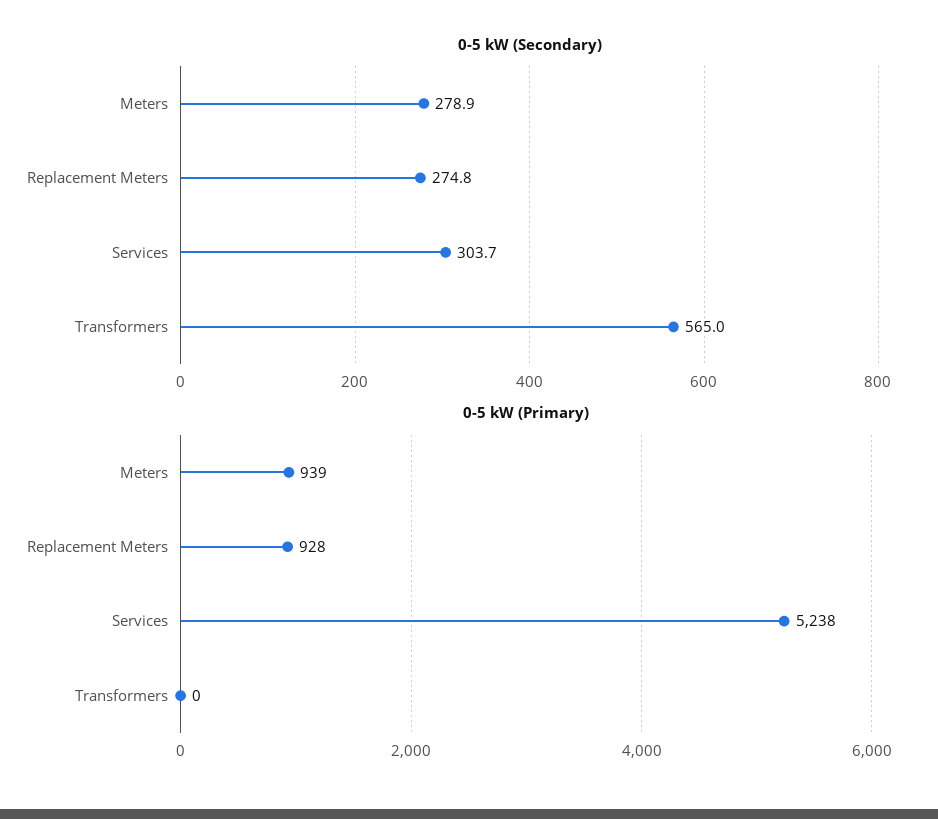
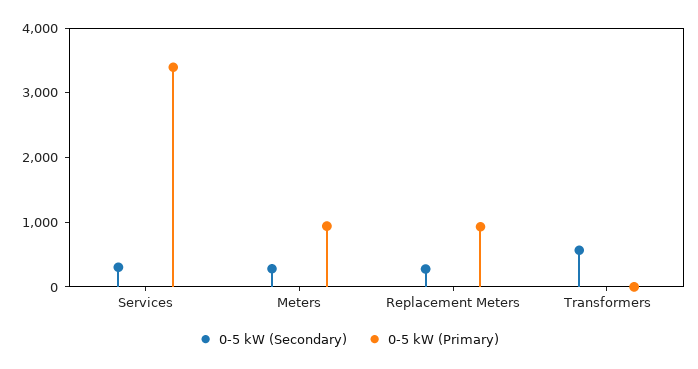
  {
    "0-5 kW (Secondary)": {
      "Meters": 278.9,
      "Replacement Meters": 274.8,
      "Services": 303.7,
      "Transformers": 565
    },
    "0-5 kW (Primary)": {
      "Meters": 939,
      "Replacement Meters": 928,
-     "Services": 5238,
+     "Services": 3400,
      "Transformers": 0
    }
  }

